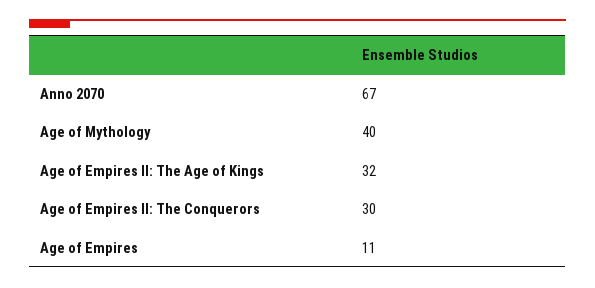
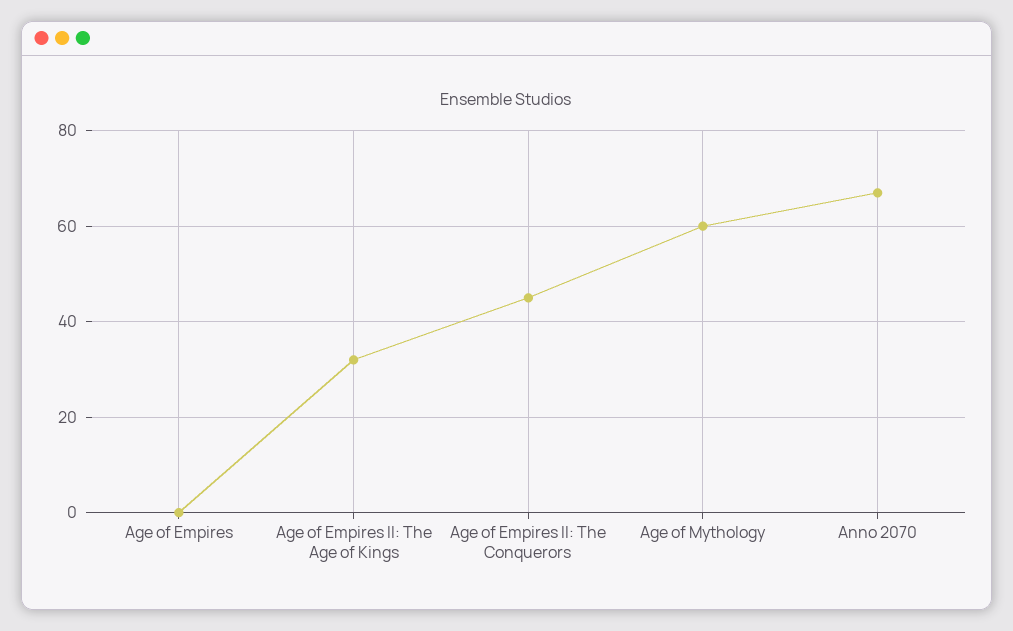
  {
    "Anno 2070": 67,
-   "Age of Mythology": 40,
+   "Age of Mythology": 60,
    "Age of Empires II: The Age of Kings": 32,
-   "Age of Empires II: The Conquerors": 30,
+   "Age of Empires II: The Conquerors": 45,
-   "Age of Empires": 11
+   "Age of Empires": 0
  }

